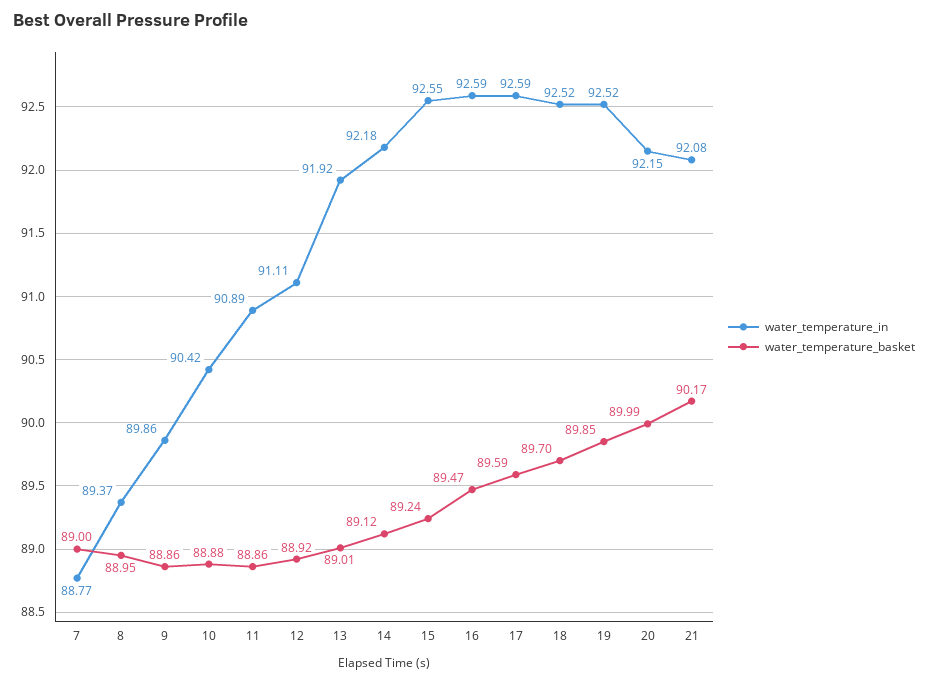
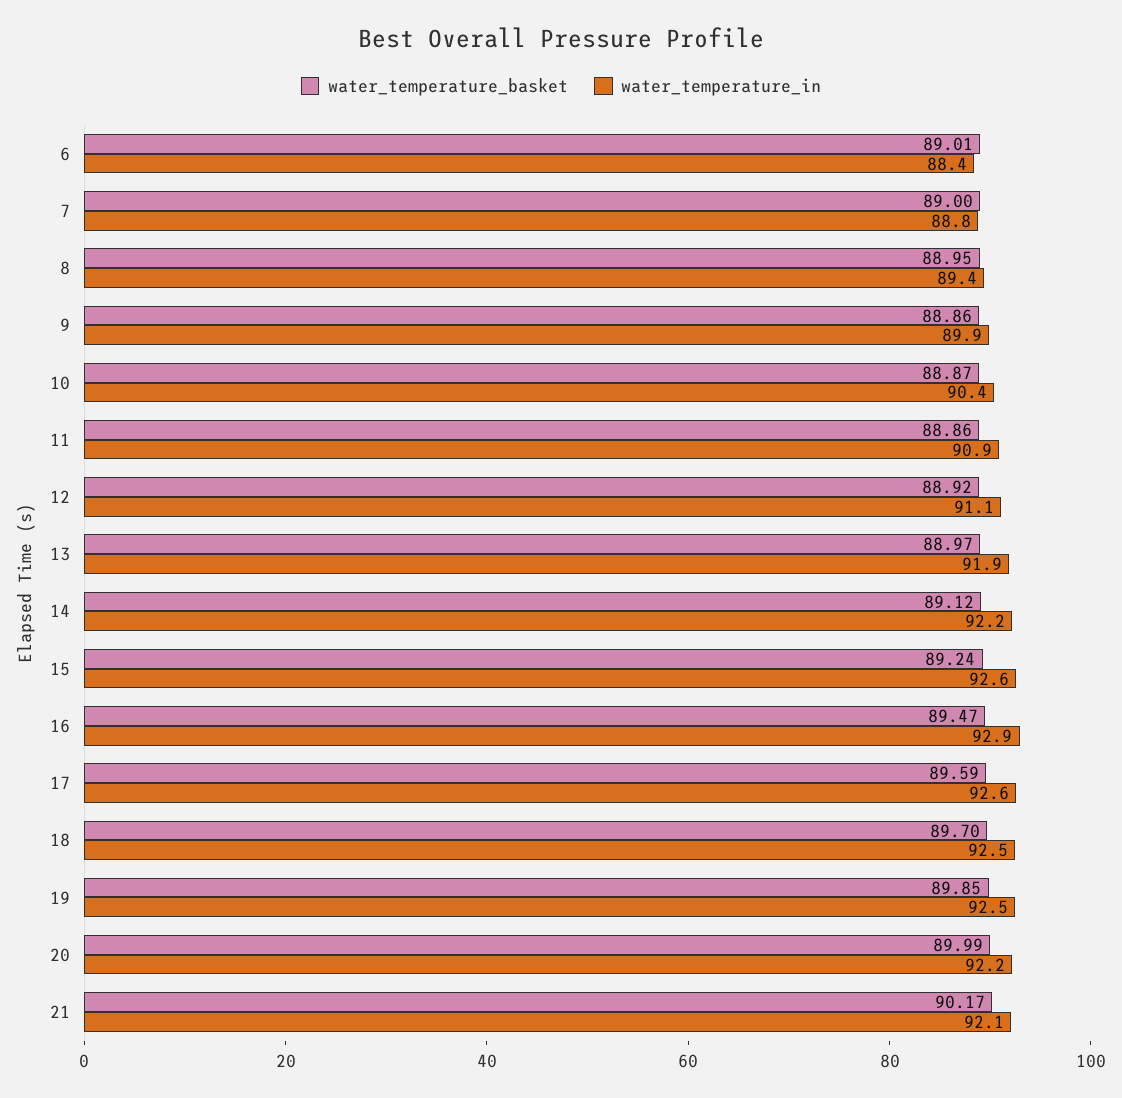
  {
    "water_temperature_in": {
      "7": 88.77,
      "8": 89.37,
      "9": 89.86,
      "10": 90.42,
      "11": 90.89,
      "12": 91.11,
      "13": 91.92,
      "14": 92.18,
      "15": 92.55,
-     "16": 92.59,
+     "16": 92.9,
      "17": 92.59,
      "18": 92.52,
      "19": 92.52,
      "20": 92.15,
-     "21": 92.08
+     "21": 92.08,
+     "6": 88.4
    },
    "water_temperature_basket": {
      "7": 89,
      "8": 88.95,
      "9": 88.86,
-     "10": 88.88,
+     "10": 88.87,
      "11": 88.86,
      "12": 88.92,
-     "13": 89.01,
+     "13": 88.97,
      "14": 89.12,
      "15": 89.24,
      "16": 89.47,
      "17": 89.59,
      "18": 89.7,
      "19": 89.85,
      "20": 89.99,
-     "21": 90.17
+     "21": 90.17,
+     "6": 89.01
    }
  }

